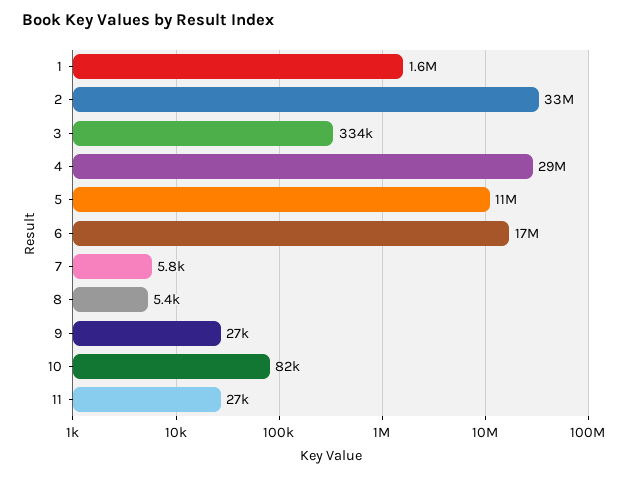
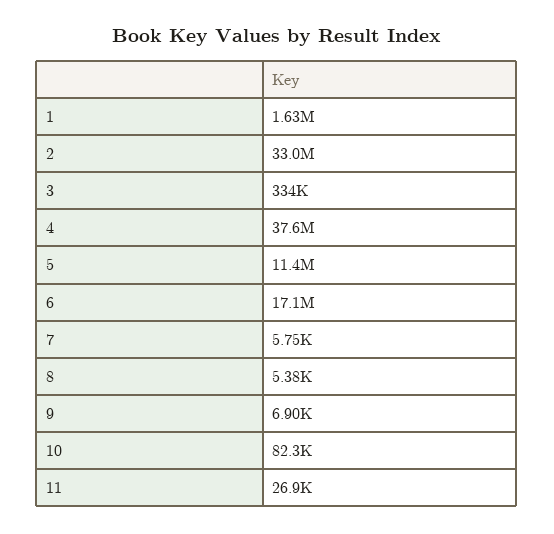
  {
    "1": 1630000,
    "2": 33000000,
    "3": 334000,
-   "4": 29000000,
+   "4": 37600000,
    "5": 11400000,
    "6": 17100000,
    "7": 5750,
    "8": 5380,
-   "9": 27000,
+   "9": 6900,
    "10": 82300,
    "11": 26900
  }

